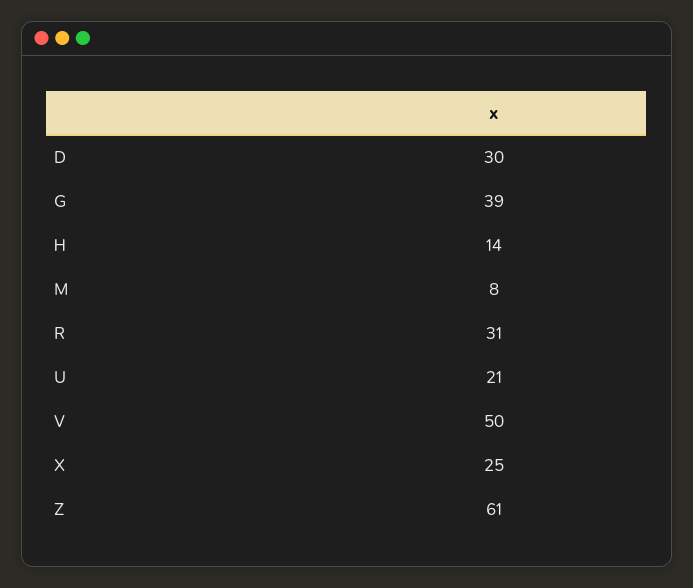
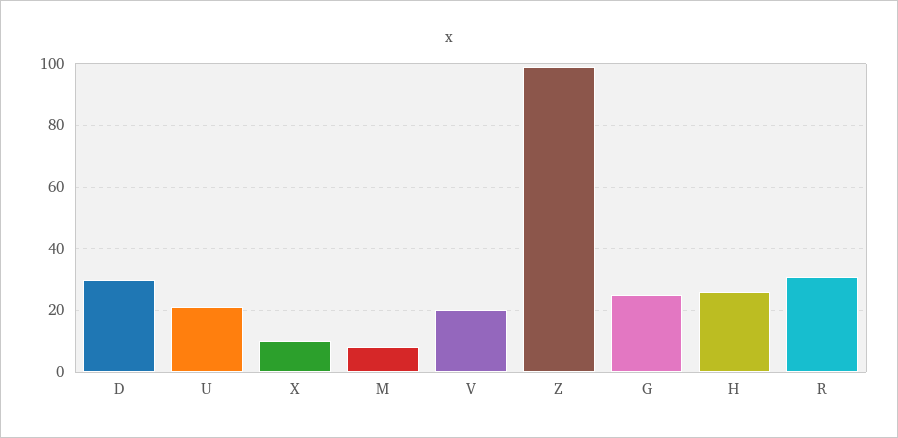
  {
    "D": 30,
-   "G": 39,
+   "G": 25,
-   "H": 14,
+   "H": 25,
    "M": 8,
    "R": 31,
    "U": 21,
-   "V": 50,
+   "V": 20,
-   "X": 25,
+   "X": 10,
-   "Z": 61
+   "Z": 100
  }

